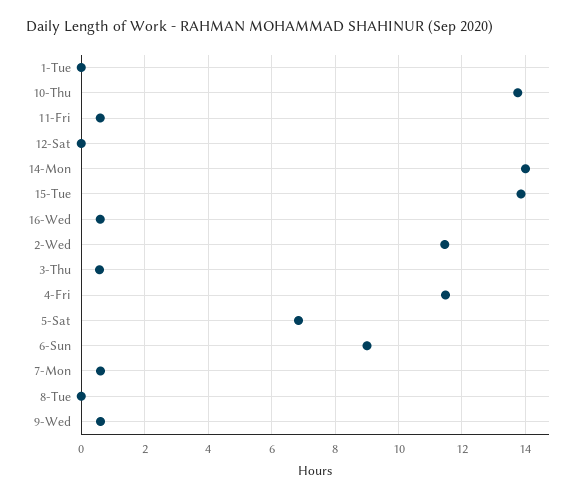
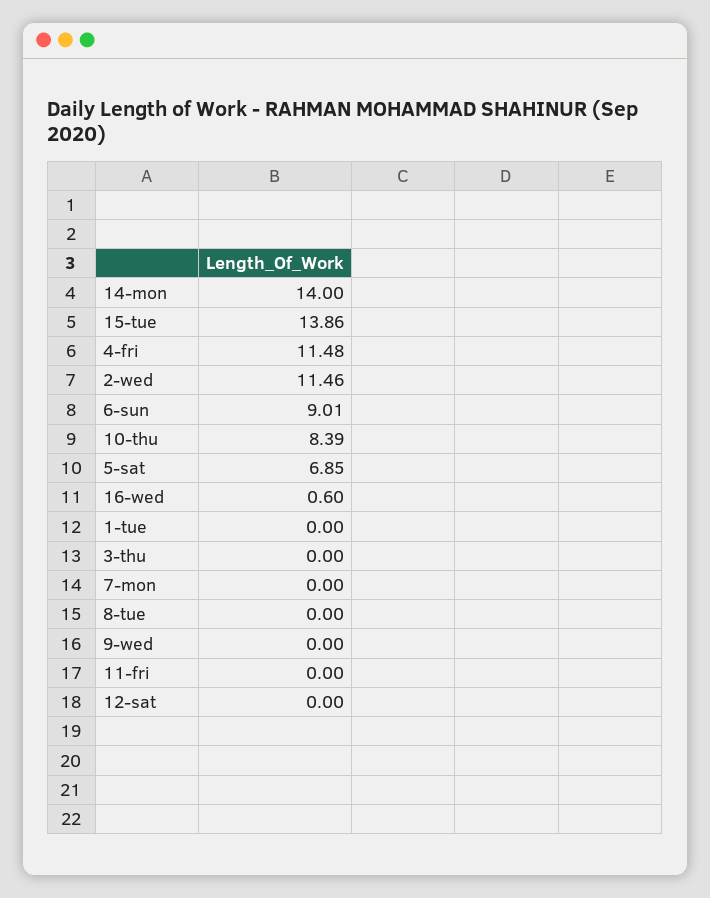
  {
    "1-Tue": 0,
-   "10-Thu": 13.8,
+   "10-Thu": 8.39,
-   "11-Fri": 0.6,
+   "11-Fri": 0,
    "12-Sat": 0,
    "14-Mon": 14,
    "15-Tue": 13.86,
    "16-Wed": 0.6,
    "2-Wed": 11.46,
-   "3-Thu": 0.6,
+   "3-Thu": 0,
    "4-Fri": 11.48,
    "5-Sat": 6.85,
    "6-Sun": 9.01,
-   "7-Mon": 0.6,
+   "7-Mon": 0,
    "8-Tue": 0,
-   "9-Wed": 0.6
+   "9-Wed": 0
  }

